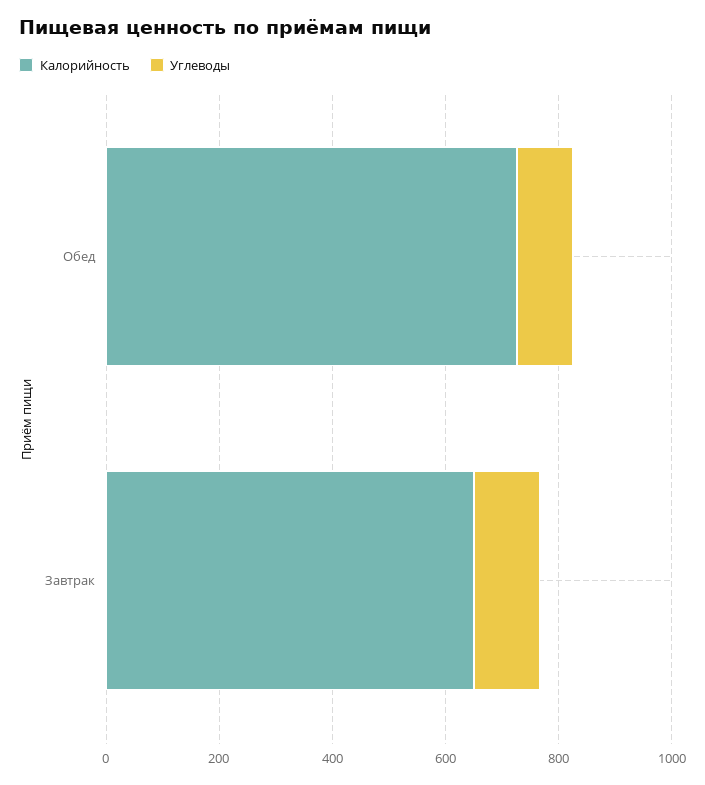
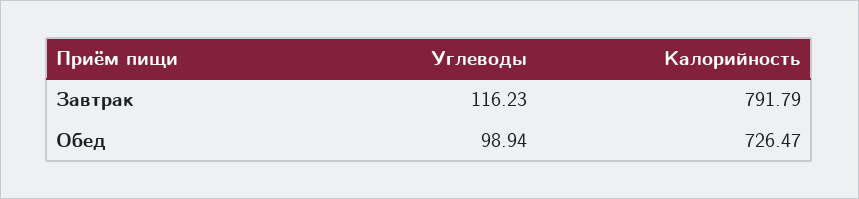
  {
    "Калорийность": {
      "Обед": 726.47,
-     "Завтрак": 650
+     "Завтрак": 791.79
    },
    "Углеводы": {
      "Обед": 98.94,
      "Завтрак": 116.23
    }
  }

